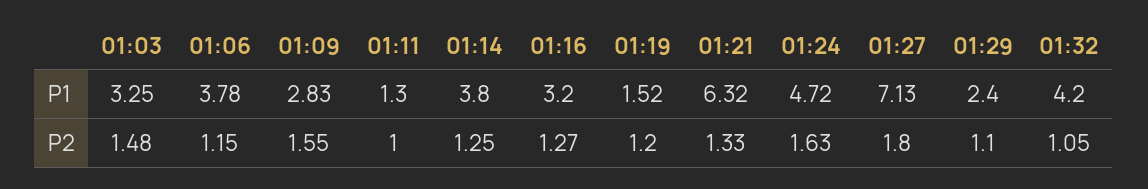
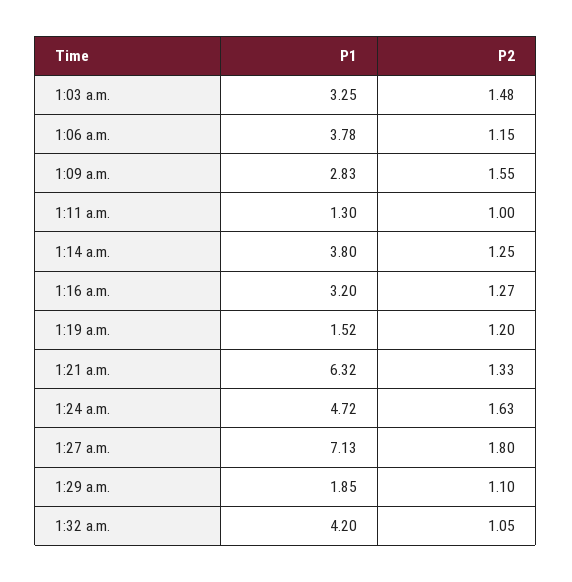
  {
    "01:03": {
      "P1": 3.25,
      "P2": 1.48
    },
    "01:06": {
      "P1": 3.78,
      "P2": 1.15
    },
    "01:09": {
      "P1": 2.83,
      "P2": 1.55
    },
    "01:11": {
      "P1": 1.3,
      "P2": 1
    },
    "01:14": {
      "P1": 3.8,
      "P2": 1.25
    },
    "01:16": {
      "P1": 3.2,
      "P2": 1.27
    },
    "01:19": {
      "P1": 1.52,
      "P2": 1.2
    },
    "01:21": {
      "P1": 6.32,
      "P2": 1.33
    },
    "01:24": {
      "P1": 4.72,
      "P2": 1.63
    },
    "01:27": {
      "P1": 7.13,
      "P2": 1.8
    },
    "01:29": {
-     "P1": 2.4,
+     "P1": 1.85,
      "P2": 1.1
    },
    "01:32": {
      "P1": 4.2,
      "P2": 1.05
    }
  }

